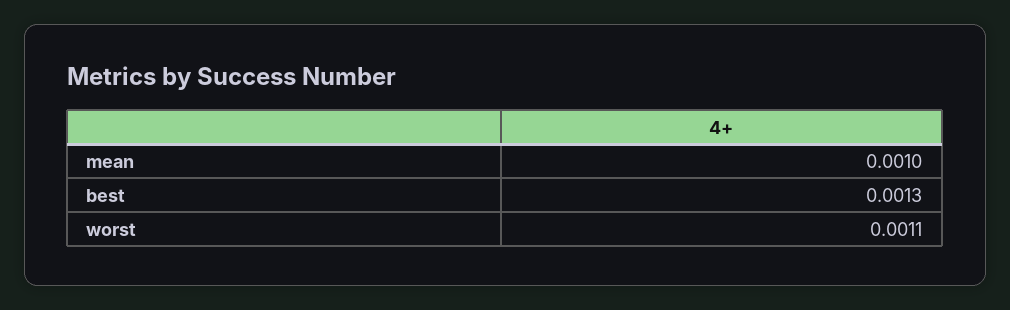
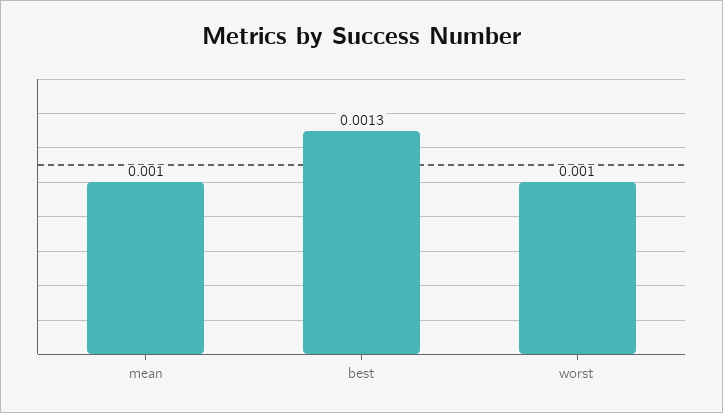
  {
    "mean": 0.001,
    "best": 0.0013,
-   "worst": 0.0011
+   "worst": 0.001
  }

